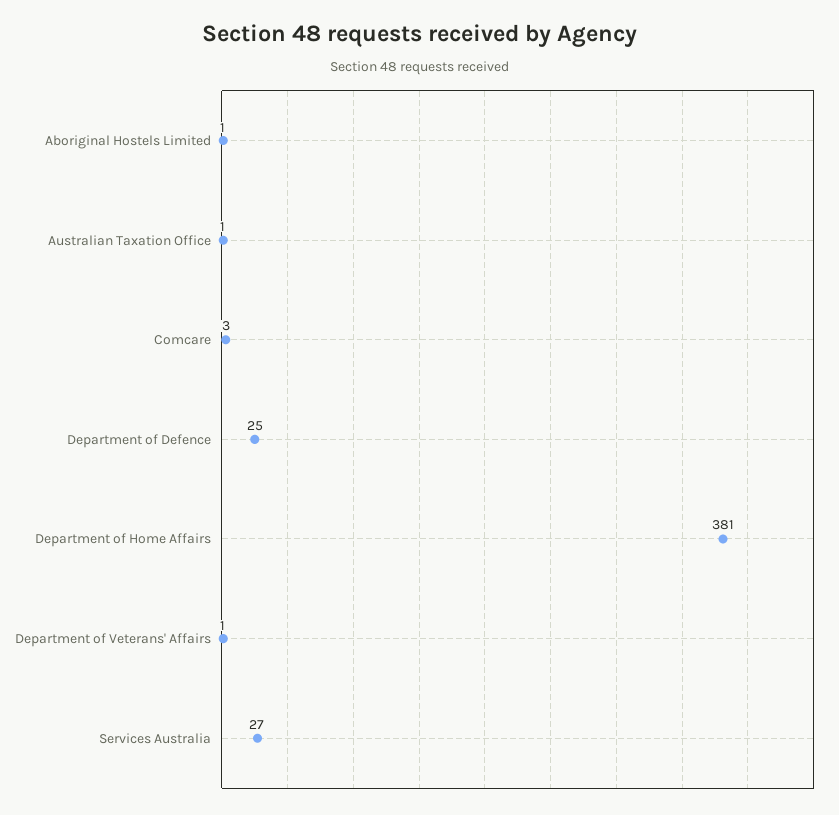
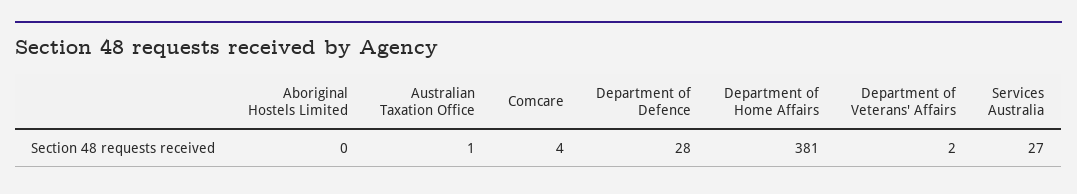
  {
-   "Aboriginal Hostels Limited": 1,
+   "Aboriginal Hostels Limited": 0,
    "Australian Taxation Office": 1,
-   "Comcare": 3,
+   "Comcare": 4,
-   "Department of Defence": 25,
+   "Department of Defence": 28,
    "Department of Home Affairs": 381,
-   "Department of Veterans' Affairs": 1,
+   "Department of Veterans' Affairs": 2,
    "Services Australia": 27
  }

